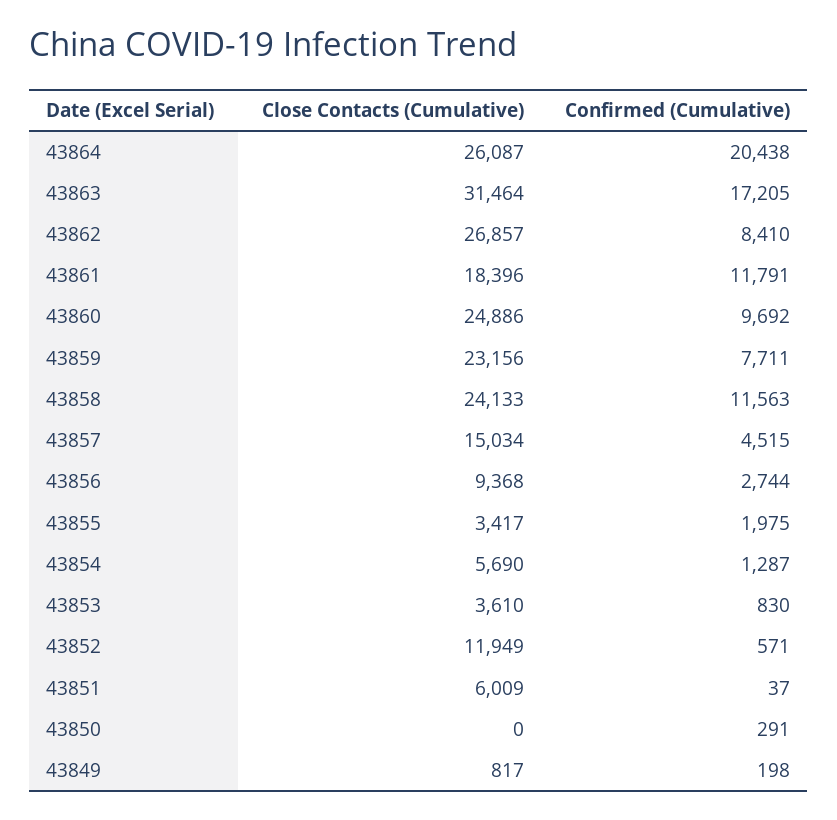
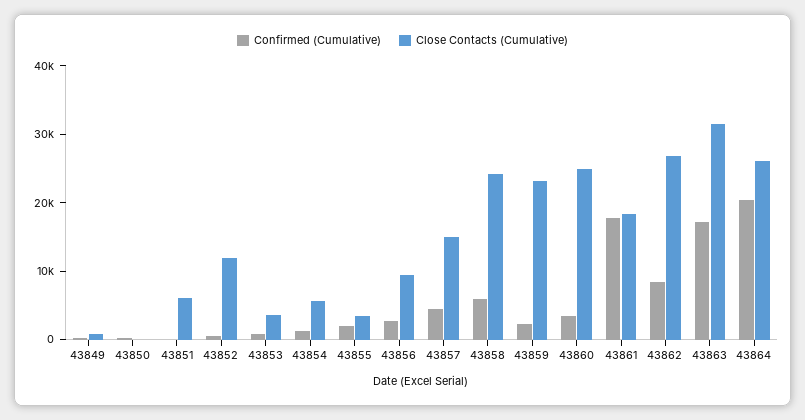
  {
    "Close Contacts (Cumulative)": {
      "43864": 26087,
      "43863": 31464,
      "43862": 26857,
      "43861": 18396,
      "43860": 24886,
      "43859": 23156,
      "43858": 24133,
      "43857": 15034,
      "43856": 9368,
      "43855": 3417,
      "43854": 5690,
      "43853": 3610,
      "43852": 11949,
      "43851": 6009,
      "43850": 0,
      "43849": 817
    },
    "Confirmed (Cumulative)": {
      "43864": 20438,
      "43863": 17205,
      "43862": 8410,
-     "43861": 11791,
+     "43861": 18000,
-     "43860": 9692,
+     "43860": 4000,
-     "43859": 7711,
+     "43859": 2000,
-     "43858": 11563,
+     "43858": 6000,
      "43857": 4515,
      "43856": 2744,
      "43855": 1975,
      "43854": 1287,
      "43853": 830,
      "43852": 571,
      "43851": 37,
      "43850": 291,
      "43849": 198
    }
  }

